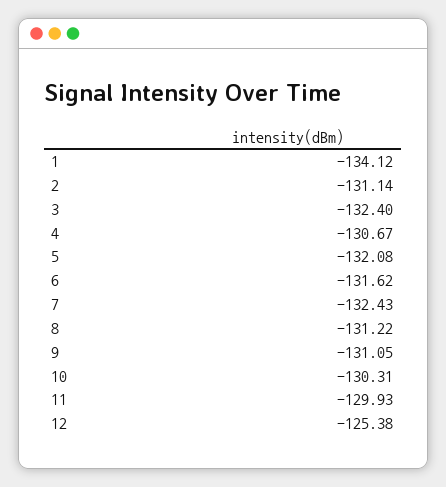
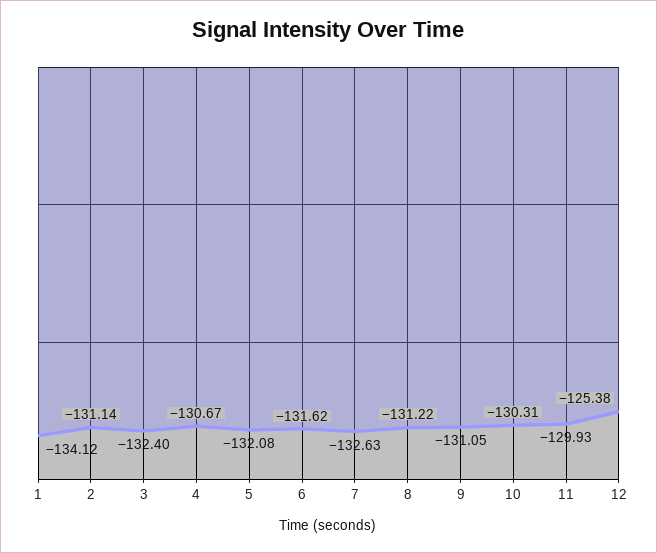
  {
    "1": -134.12,
    "2": -131.14,
    "3": -132.4,
    "4": -130.67,
    "5": -132.08,
    "6": -131.62,
-   "7": -132.43,
+   "7": -132.63,
    "8": -131.22,
    "9": -131.05,
    "10": -130.31,
    "11": -129.93,
    "12": -125.38
  }

